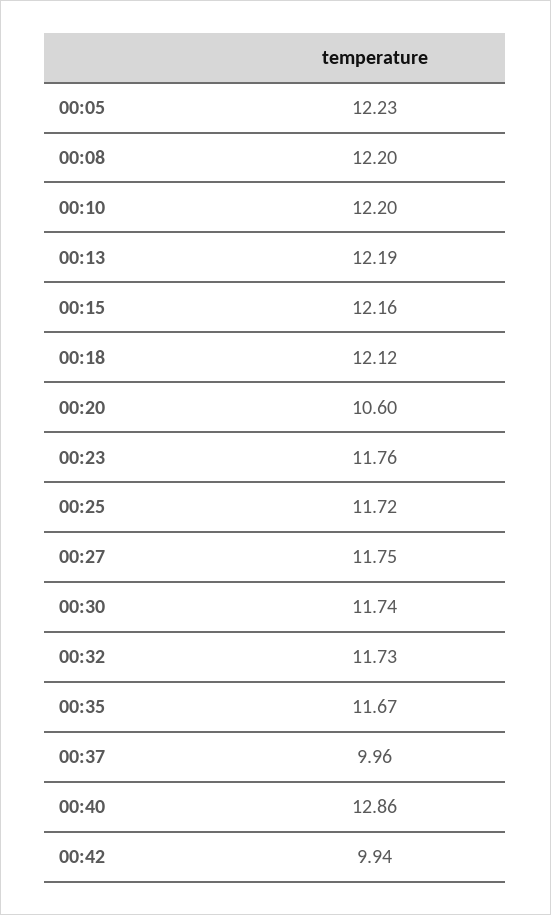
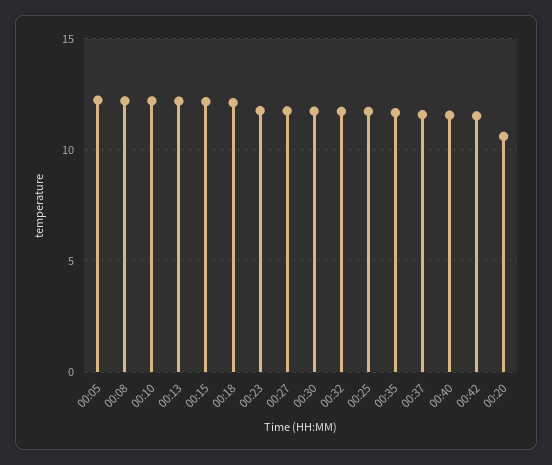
  {
    "00:05": 12.23,
    "00:08": 12.2,
    "00:10": 12.2,
    "00:13": 12.19,
    "00:15": 12.16,
    "00:18": 12.12,
    "00:20": 10.6,
    "00:23": 11.76,
    "00:25": 11.72,
    "00:27": 11.75,
    "00:30": 11.74,
    "00:32": 11.73,
    "00:35": 11.67,
-   "00:37": 9.96,
+   "00:37": 11.5,
-   "00:40": 12.86,
+   "00:40": 11.5,
-   "00:42": 9.94
+   "00:42": 11.5
  }

